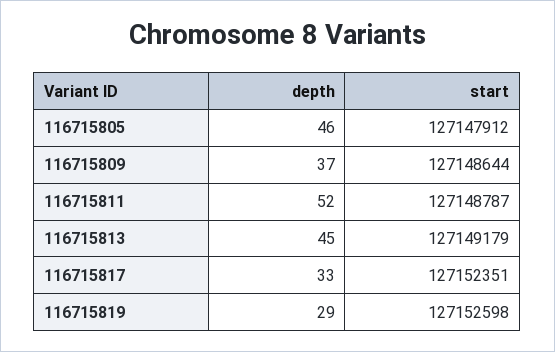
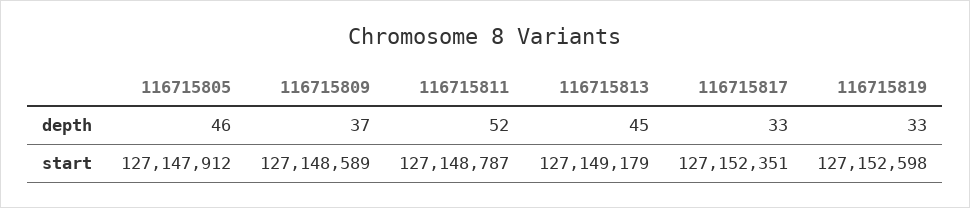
  {
    "depth": {
      "116715805": 46,
      "116715809": 37,
      "116715811": 52,
      "116715813": 45,
      "116715817": 33,
-     "116715819": 29
+     "116715819": 33
    },
    "start": {
      "116715805": 127147912,
-     "116715809": 127148644,
+     "116715809": 127148589,
      "116715811": 127148787,
      "116715813": 127149179,
      "116715817": 127152351,
      "116715819": 127152598
    }
  }

